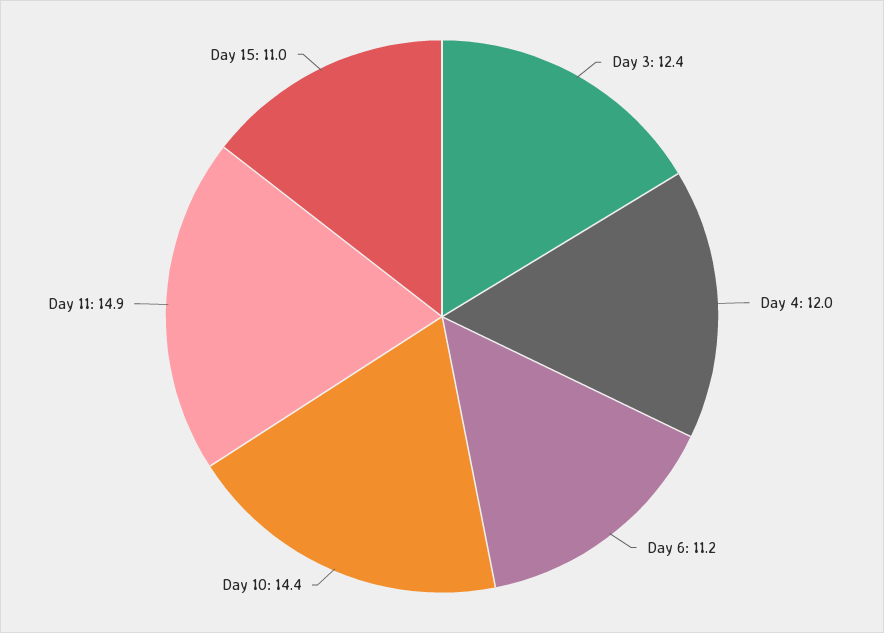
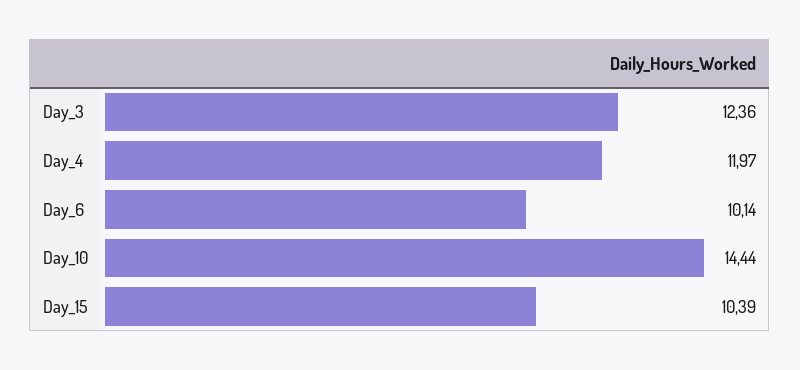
  {
    "Day 3": 12.36,
    "Day 4": 11.97,
-   "Day 6": 11.2,
+   "Day 6": 10.14,
    "Day 10": 14.44,
-   "Day 11": 14.9,
-   "Day 15": 11
+   "Day 15": 10.39
  }

